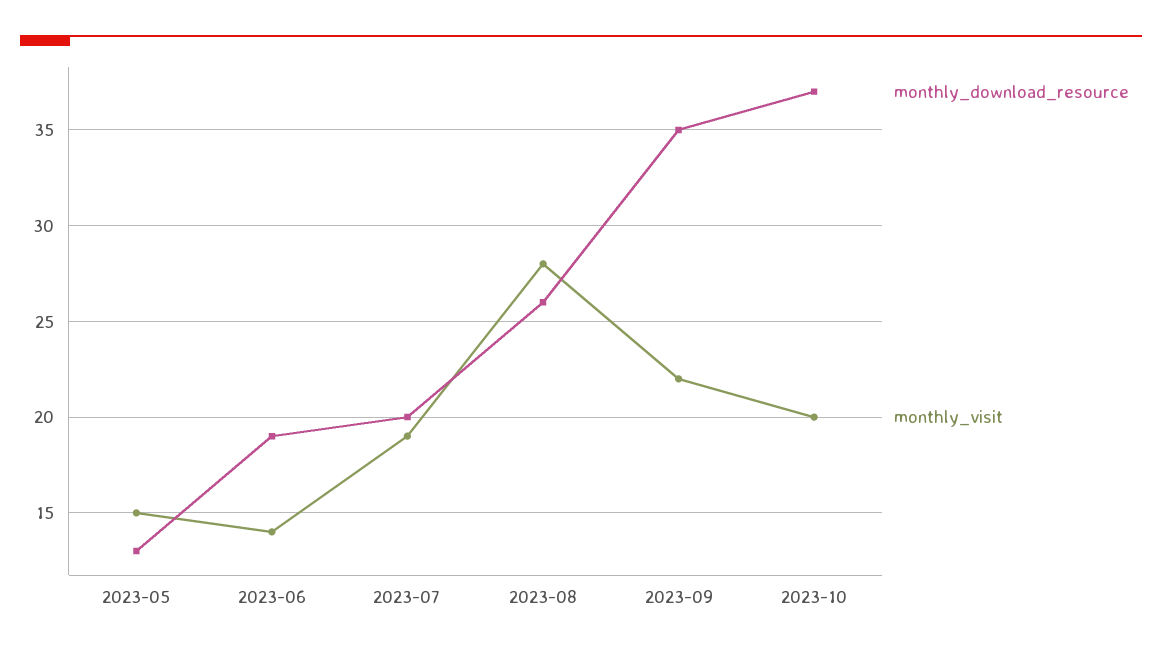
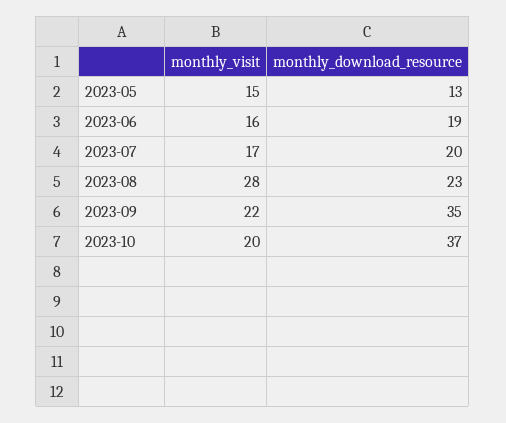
  {
    "monthly_download_resource": {
      "2023-05": 13,
      "2023-06": 19,
      "2023-07": 20,
-     "2023-08": 26,
+     "2023-08": 23,
      "2023-09": 35,
      "2023-10": 37
    },
    "monthly_visit": {
      "2023-05": 15,
-     "2023-06": 14,
+     "2023-06": 16,
-     "2023-07": 19,
+     "2023-07": 17,
      "2023-08": 28,
      "2023-09": 22,
      "2023-10": 20
    }
  }

